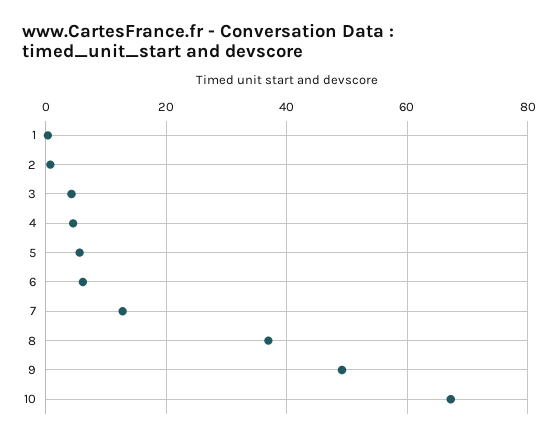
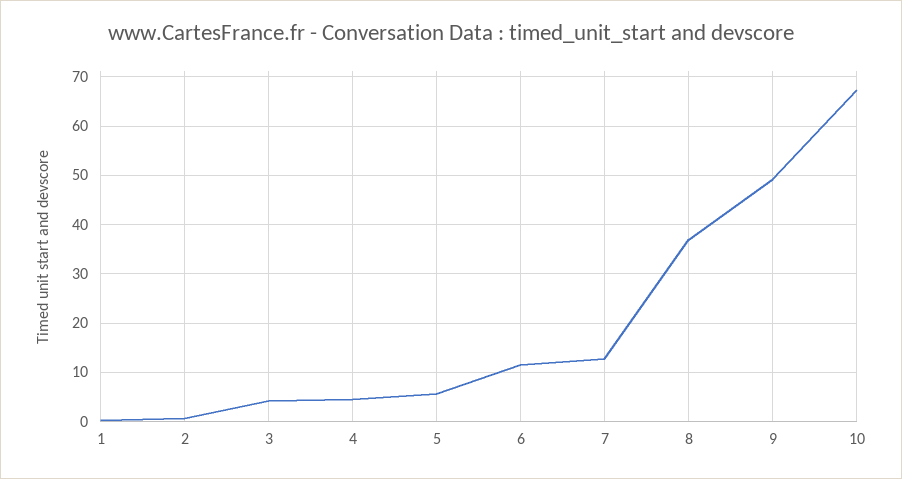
  {
    "1": 0,
    "2": 0,
    "3": 4,
    "4": 4,
    "5": 6,
-   "6": 6,
+   "6": 12,
    "7": 12,
    "8": 36,
    "9": 50,
    "10": 68
  }

